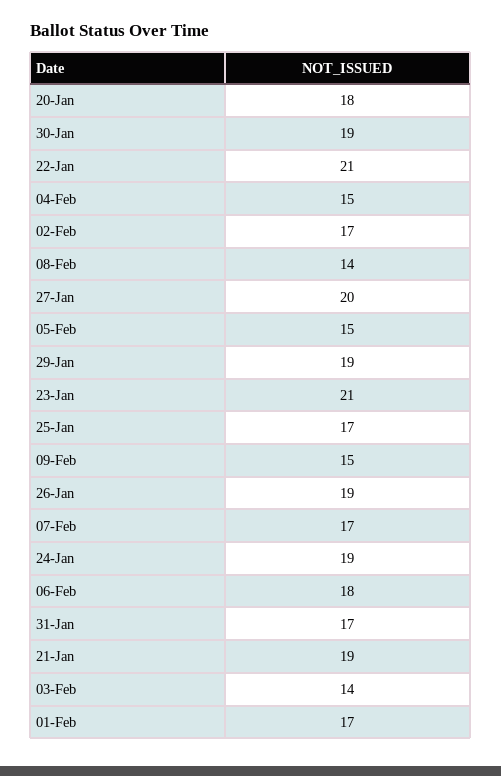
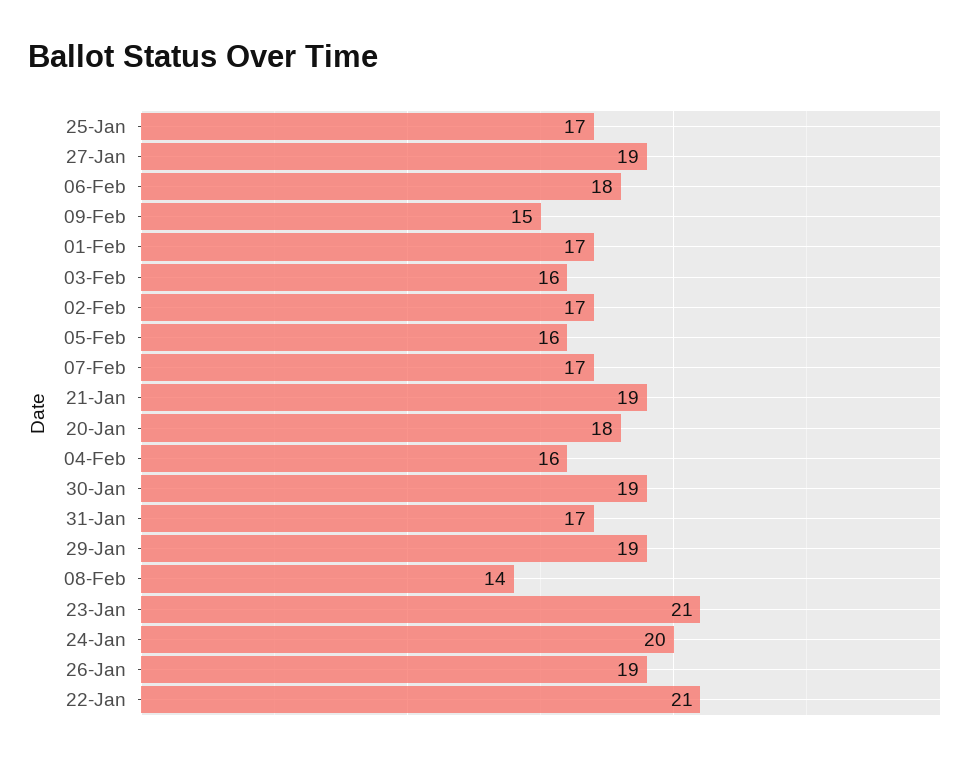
  {
    "20-Jan": 18,
    "30-Jan": 19,
    "22-Jan": 21,
-   "04-Feb": 15,
+   "04-Feb": 16,
    "02-Feb": 17,
    "08-Feb": 14,
-   "27-Jan": 20,
+   "27-Jan": 19,
-   "05-Feb": 15,
+   "05-Feb": 16,
    "29-Jan": 19,
    "23-Jan": 21,
    "25-Jan": 17,
    "09-Feb": 15,
    "26-Jan": 19,
    "07-Feb": 17,
-   "24-Jan": 19,
+   "24-Jan": 20,
    "06-Feb": 18,
    "31-Jan": 17,
    "21-Jan": 19,
-   "03-Feb": 14,
+   "03-Feb": 16,
    "01-Feb": 17
  }

